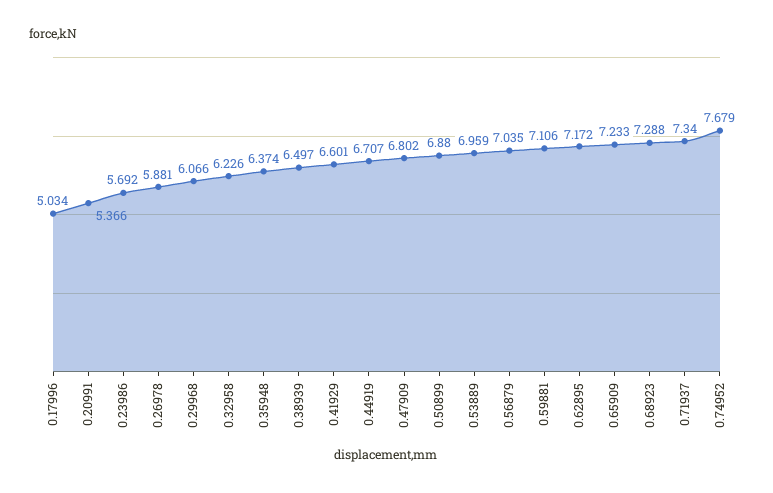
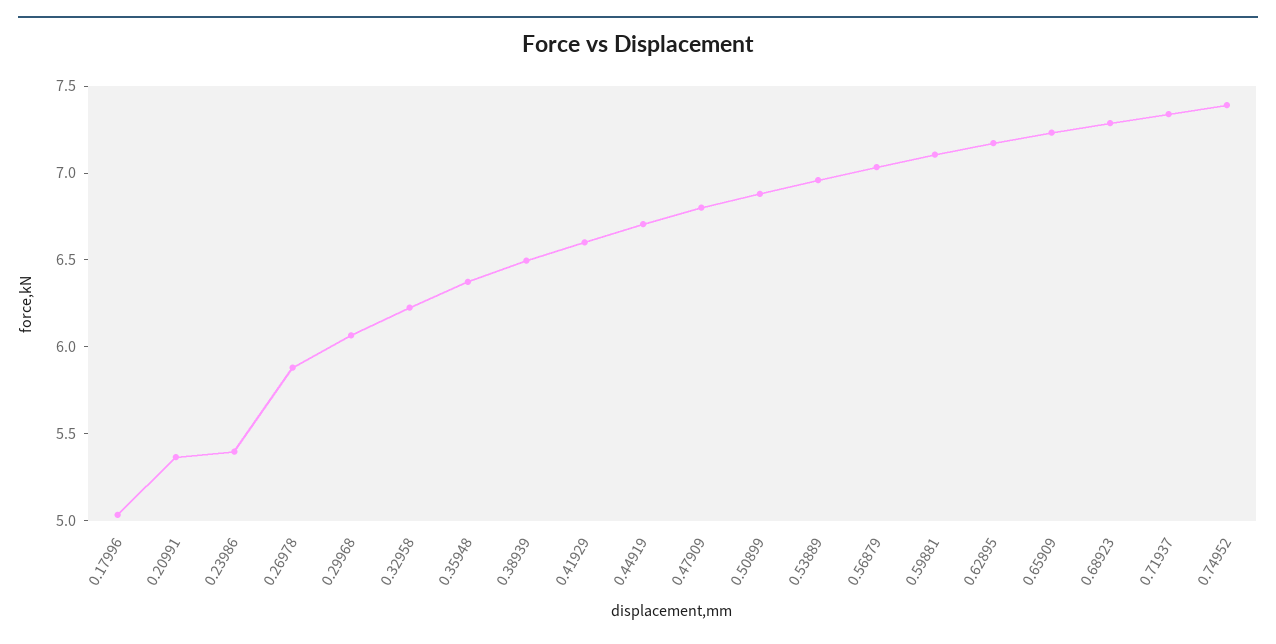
  {
    "0.17996": 5.034,
    "0.20991": 5.366,
-   "0.23986": 5.692,
+   "0.23986": 5.4,
    "0.26978": 5.881,
    "0.29968": 6.066,
    "0.32958": 6.226,
    "0.35948": 6.374,
    "0.38939": 6.497,
    "0.41929": 6.601,
    "0.44919": 6.707,
    "0.47909": 6.802,
    "0.50899": 6.88,
    "0.53889": 6.959,
    "0.56879": 7.035,
    "0.59881": 7.106,
    "0.62895": 7.172,
    "0.65909": 7.233,
    "0.68923": 7.288,
    "0.71937": 7.34,
-   "0.74952": 7.679
+   "0.74952": 7.4
  }

